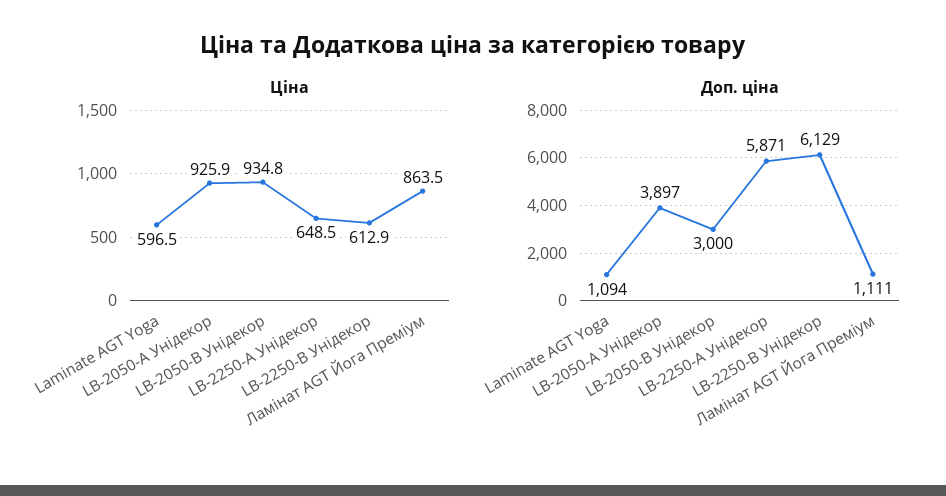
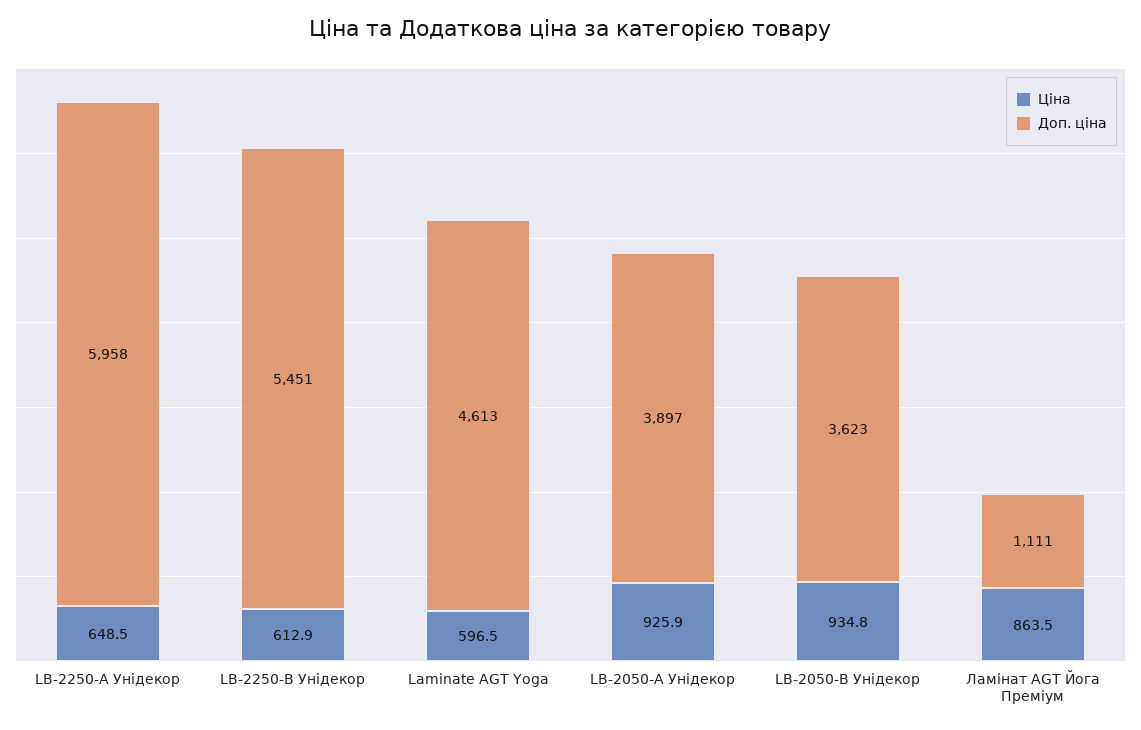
  {
    "Ціна": {
      "Laminate AGT Yoga": 596.5,
      "LB-2050-А Унідекор": 925.9,
      "LB-2050-В Унідекор": 934.8,
      "LB-2250-А Унідекор": 648.5,
      "LB-2250-В Унідекор": 612.9,
      "Ламінат AGT Йога Преміум": 863.5
    },
    "Доп. ціна": {
-     "Laminate AGT Yoga": 1094,
+     "Laminate AGT Yoga": 4613,
      "LB-2050-А Унідекор": 3897,
-     "LB-2050-В Унідекор": 3000,
+     "LB-2050-В Унідекор": 3623,
-     "LB-2250-А Унідекор": 5871,
+     "LB-2250-А Унідекор": 5958,
-     "LB-2250-В Унідекор": 6129,
+     "LB-2250-В Унідекор": 5451,
      "Ламінат AGT Йога Преміум": 1111
    }
  }

